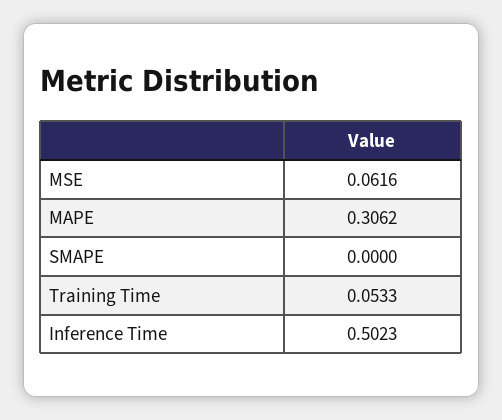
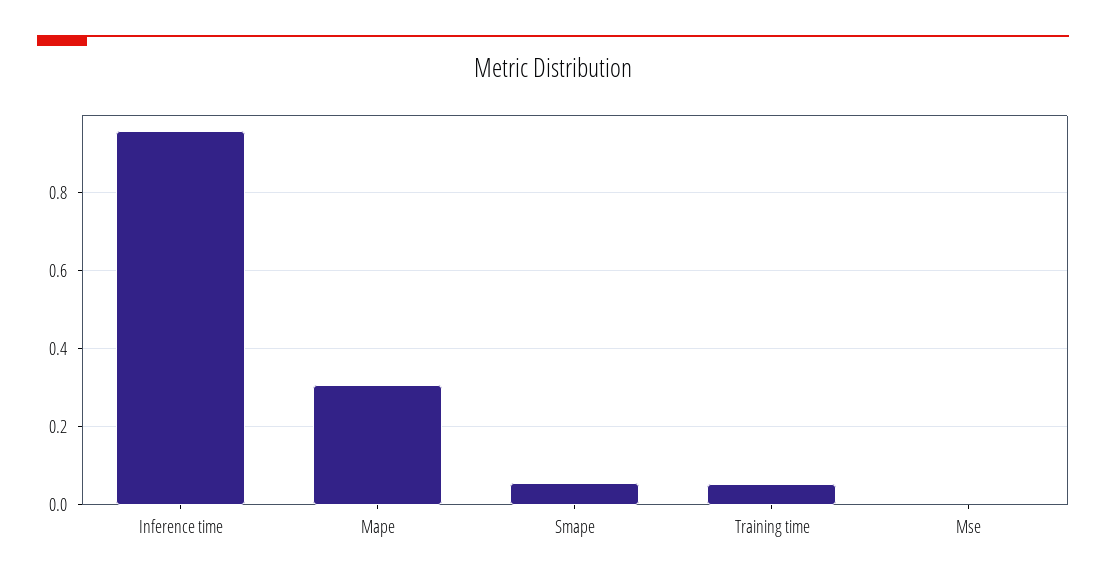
  {
-   "MSE": 0.0616,
+   "MSE": 0,
    "MAPE": 0.3062,
-   "SMAPE": 0,
+   "SMAPE": 0.06,
    "Training Time": 0.0533,
-   "Inference Time": 0.5023
+   "Inference Time": 0.96
  }

